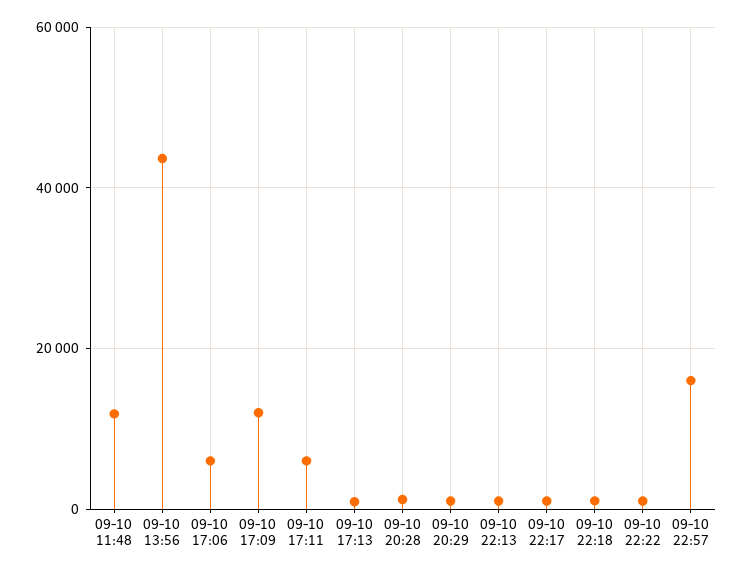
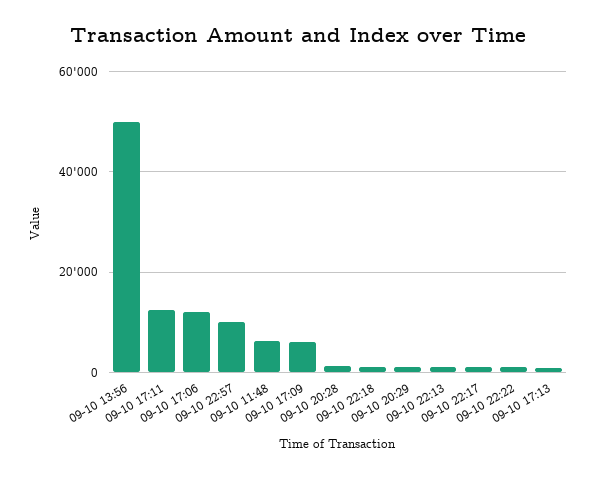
  {
-   "09-10 11:48": 12000,
+   "09-10 11:48": 6000,
-   "09-10 13:56": 44000,
+   "09-10 13:56": 50000,
-   "09-10 17:06": 6000,
+   "09-10 17:06": 12000,
-   "09-10 17:09": 12000,
+   "09-10 17:09": 6000,
-   "09-10 17:11": 6000,
+   "09-10 17:11": 12000,
    "09-10 17:13": 0,
    "09-10 20:28": 2000,
    "09-10 20:29": 2000,
    "09-10 22:13": 2000,
    "09-10 22:17": 2000,
    "09-10 22:18": 2000,
    "09-10 22:22": 2000,
-   "09-10 22:57": 16000
+   "09-10 22:57": 10000
  }

